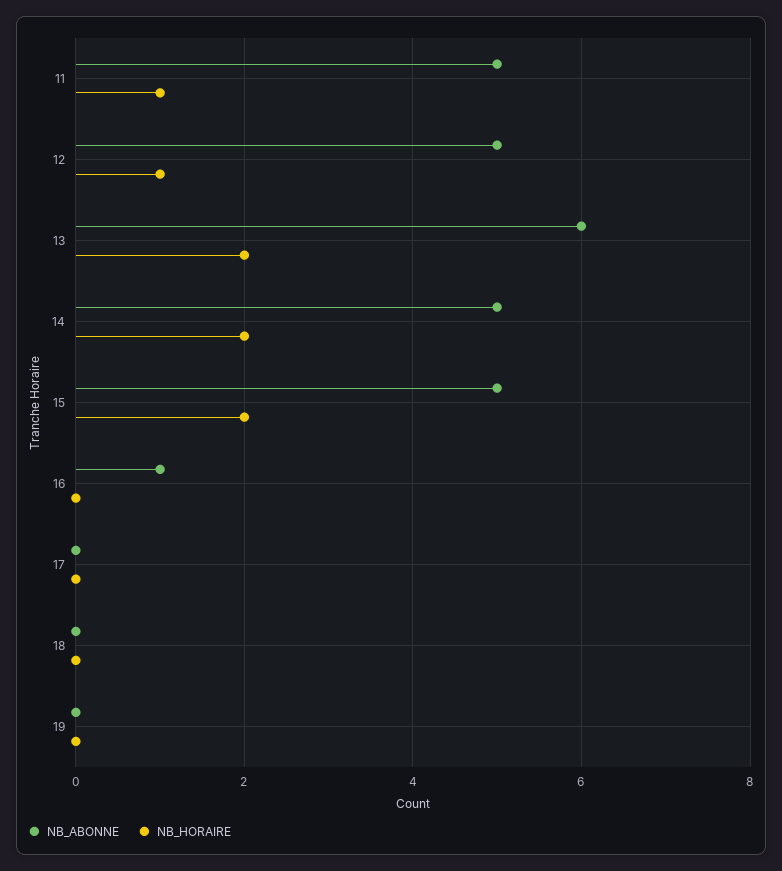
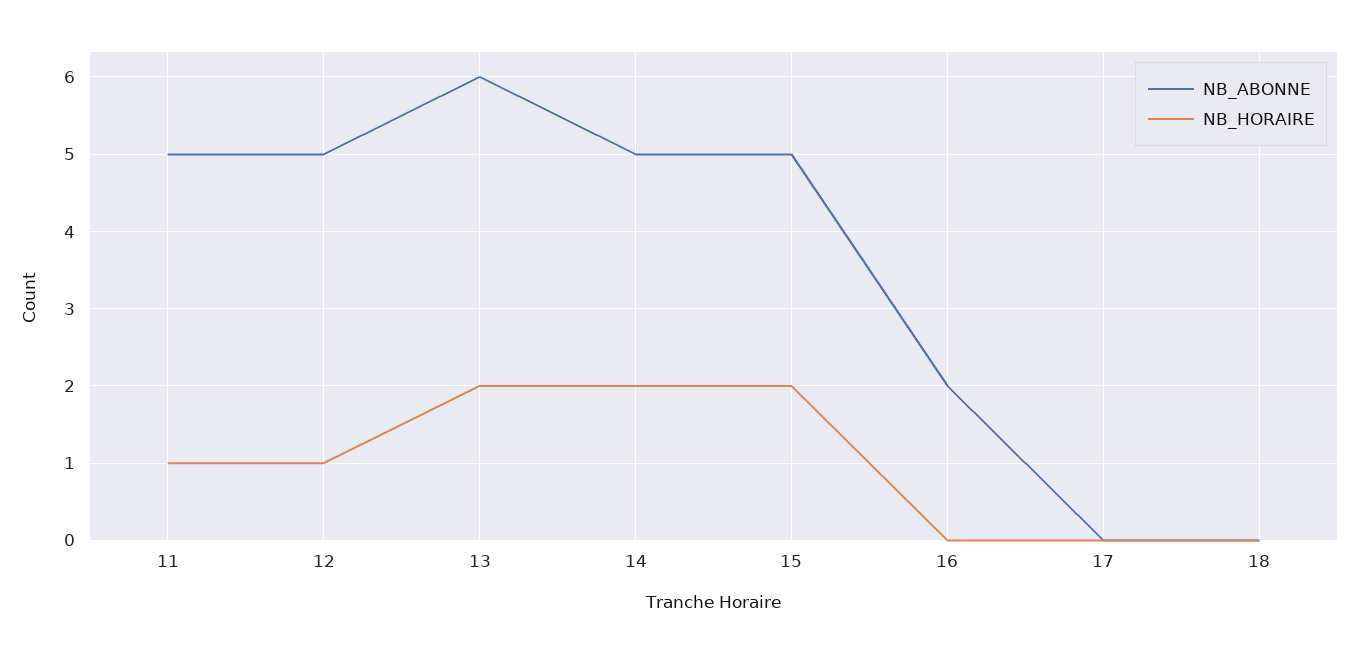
  {
    "NB_ABONNE": {
      "11": 5,
      "12": 5,
      "13": 6,
      "14": 5,
      "15": 5,
-     "16": 1,
+     "16": 2,
      "17": 0,
-     "18": 0,
+     "18": 0
-     "19": 0
    },
    "NB_HORAIRE": {
      "11": 1,
      "12": 1,
      "13": 2,
      "14": 2,
      "15": 2,
      "16": 0,
      "17": 0,
-     "18": 0,
+     "18": 0
-     "19": 0
    }
  }

